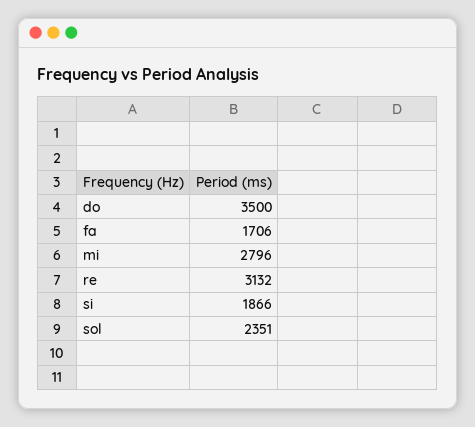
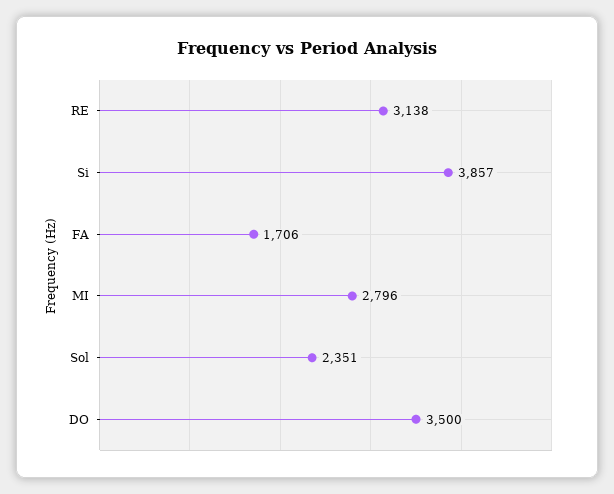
  {
    "do": 3500,
    "fa": 1706,
    "mi": 2796,
-   "re": 3132,
+   "re": 3138,
-   "si": 1866,
+   "si": 3857,
    "sol": 2351
  }

